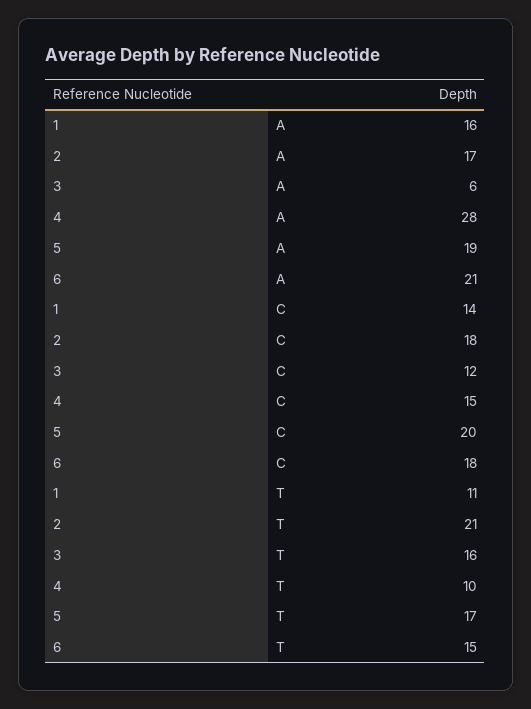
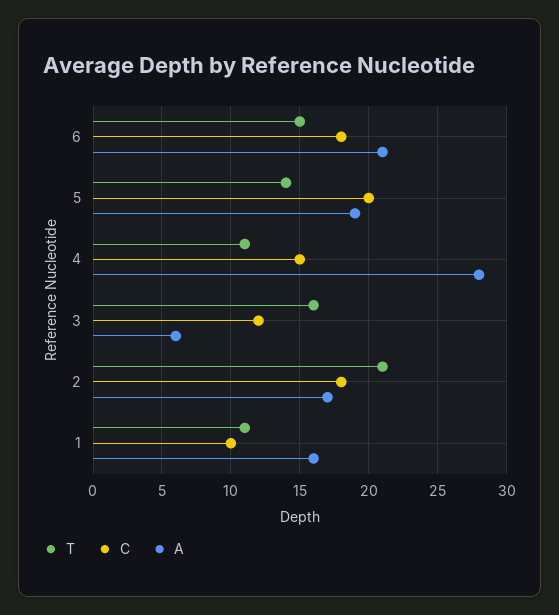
  {
    "A": {
      "1": 16,
      "2": 17,
      "3": 6,
      "4": 28,
      "5": 19,
      "6": 21
    },
    "C": {
-     "1": 14,
+     "1": 10,
      "2": 18,
      "3": 12,
      "4": 15,
      "5": 20,
      "6": 18
    },
    "T": {
      "1": 11,
      "2": 21,
      "3": 16,
-     "4": 10,
+     "4": 11,
-     "5": 17,
+     "5": 14,
      "6": 15
    }
  }

